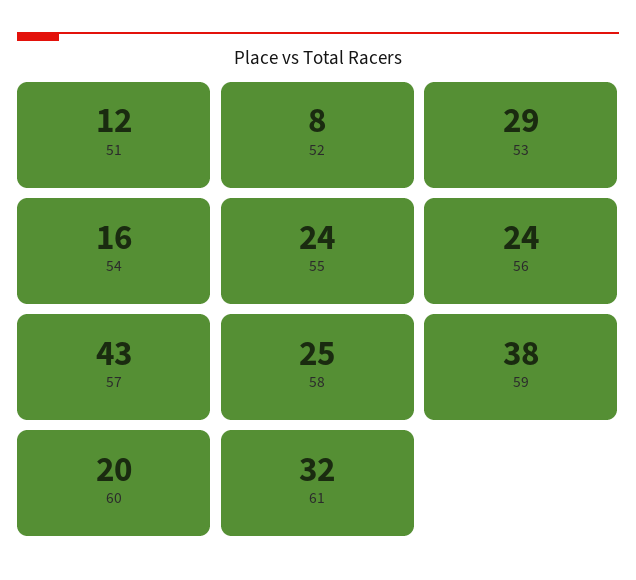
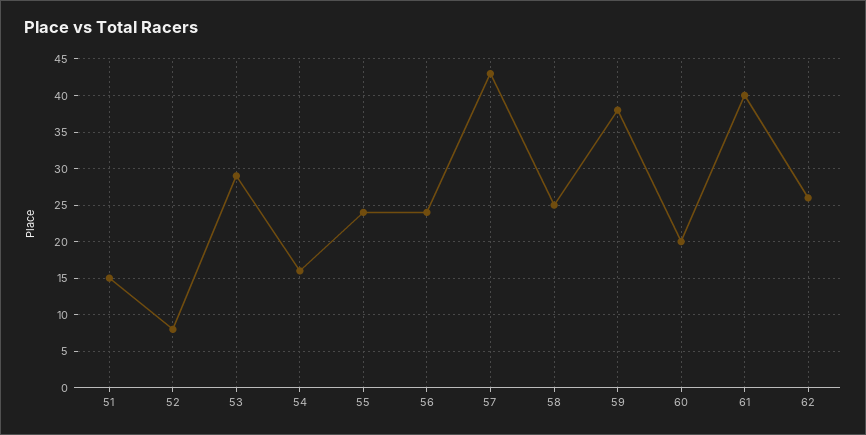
  {
-   "51": 12,
+   "51": 15,
    "52": 8,
    "53": 29,
    "54": 16,
    "55": 24,
    "56": 24,
    "57": 43,
    "58": 25,
    "59": 38,
    "60": 20,
-   "61": 32
+   "61": 40,
+   "62": 26
  }

